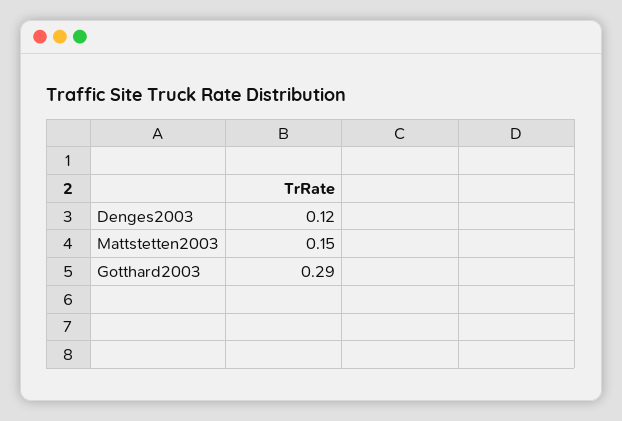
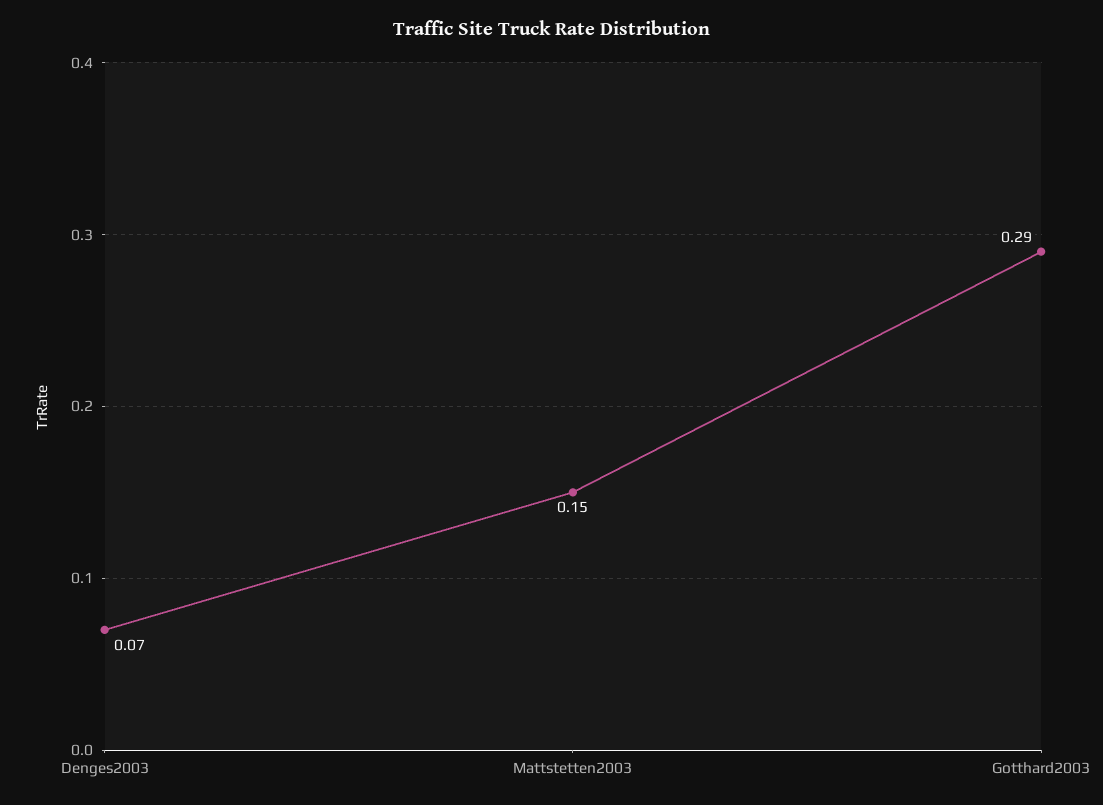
  {
-   "Denges2003": 0.12,
+   "Denges2003": 0.07,
    "Mattstetten2003": 0.15,
    "Gotthard2003": 0.29
  }

